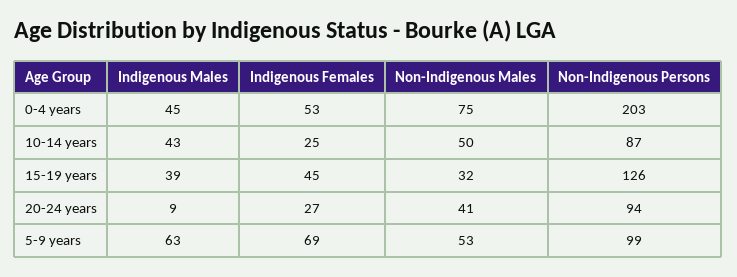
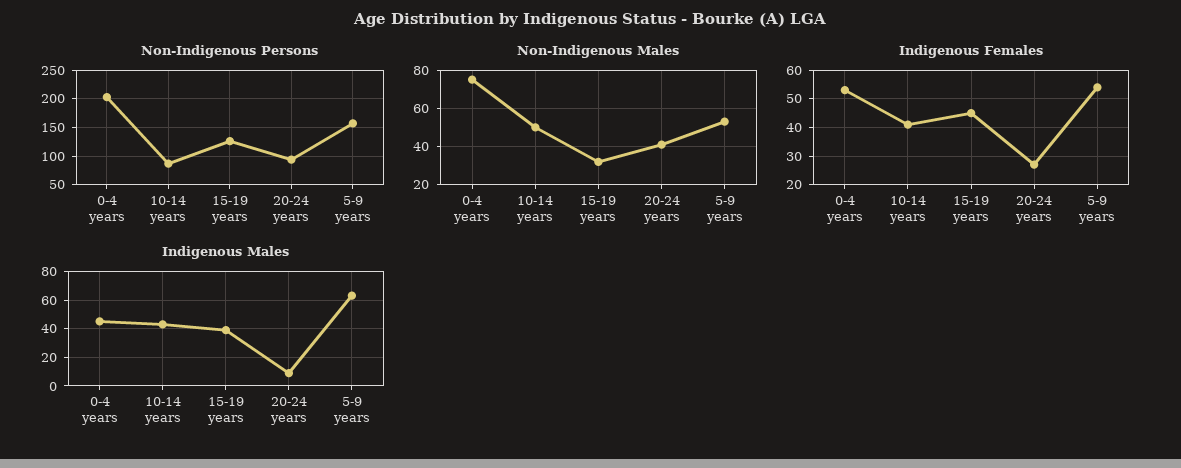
  {
    "Indigenous Males": {
      "0-4 years": 45,
      "10-14 years": 43,
      "15-19 years": 39,
      "20-24 years": 9,
      "5-9 years": 63
    },
    "Indigenous Females": {
      "0-4 years": 53,
-     "10-14 years": 25,
+     "10-14 years": 40,
      "15-19 years": 45,
      "20-24 years": 27,
-     "5-9 years": 69
+     "5-9 years": 55
    },
    "Non-Indigenous Males": {
      "0-4 years": 75,
      "10-14 years": 50,
      "15-19 years": 32,
      "20-24 years": 41,
      "5-9 years": 53
    },
    "Non-Indigenous Persons": {
      "0-4 years": 203,
      "10-14 years": 87,
      "15-19 years": 126,
      "20-24 years": 94,
-     "5-9 years": 99
+     "5-9 years": 150
    }
  }

